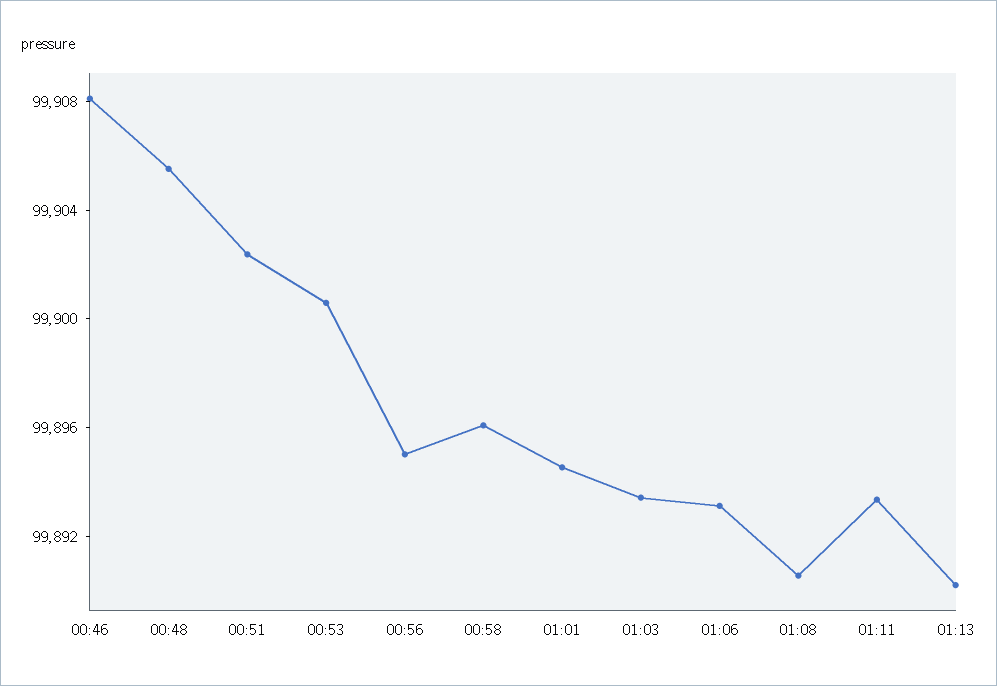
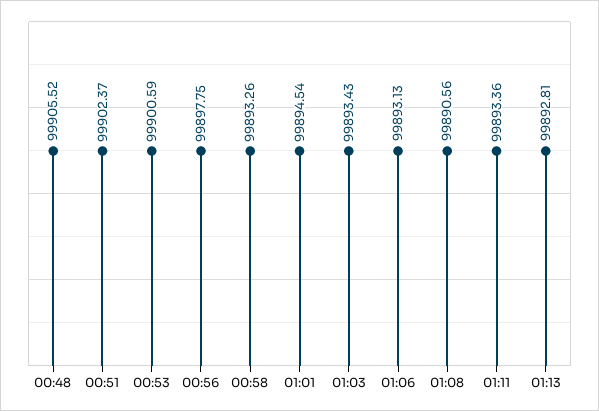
  {
-   "00:46": 99908,
    "00:48": 99905.52,
    "00:51": 99902.37,
    "00:53": 99900.59,
-   "00:56": 99895,
+   "00:56": 99897.75,
-   "00:58": 99896,
+   "00:58": 99893.26,
    "01:01": 99894.54,
    "01:03": 99893.43,
    "01:06": 99893.13,
    "01:08": 99890.56,
    "01:11": 99893.36,
-   "01:13": 99890
+   "01:13": 99892.81
  }

